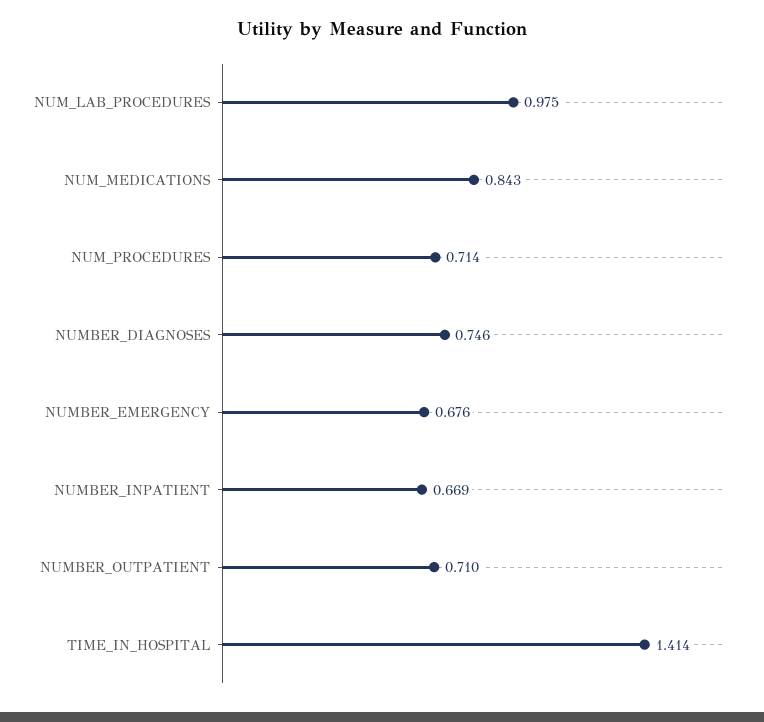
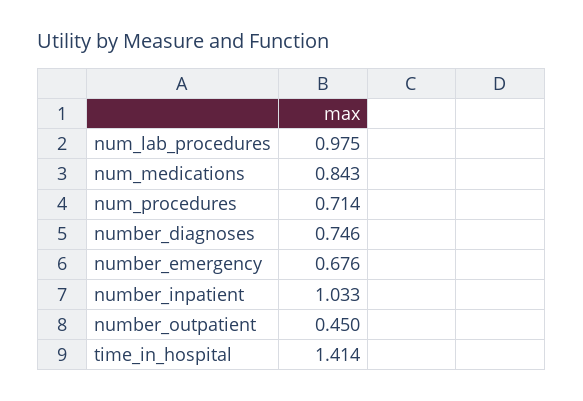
  {
    "NUM_LAB_PROCEDURES": 0.975,
    "NUM_MEDICATIONS": 0.843,
    "NUM_PROCEDURES": 0.714,
    "NUMBER_DIAGNOSES": 0.746,
    "NUMBER_EMERGENCY": 0.676,
-   "NUMBER_INPATIENT": 0.669,
+   "NUMBER_INPATIENT": 1.033,
-   "NUMBER_OUTPATIENT": 0.71,
+   "NUMBER_OUTPATIENT": 0.45,
    "TIME_IN_HOSPITAL": 1.414
  }

